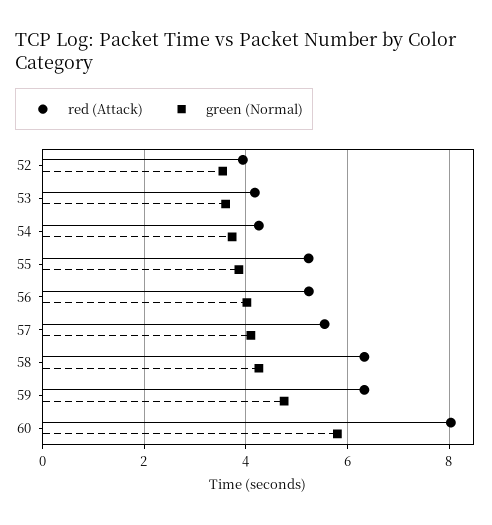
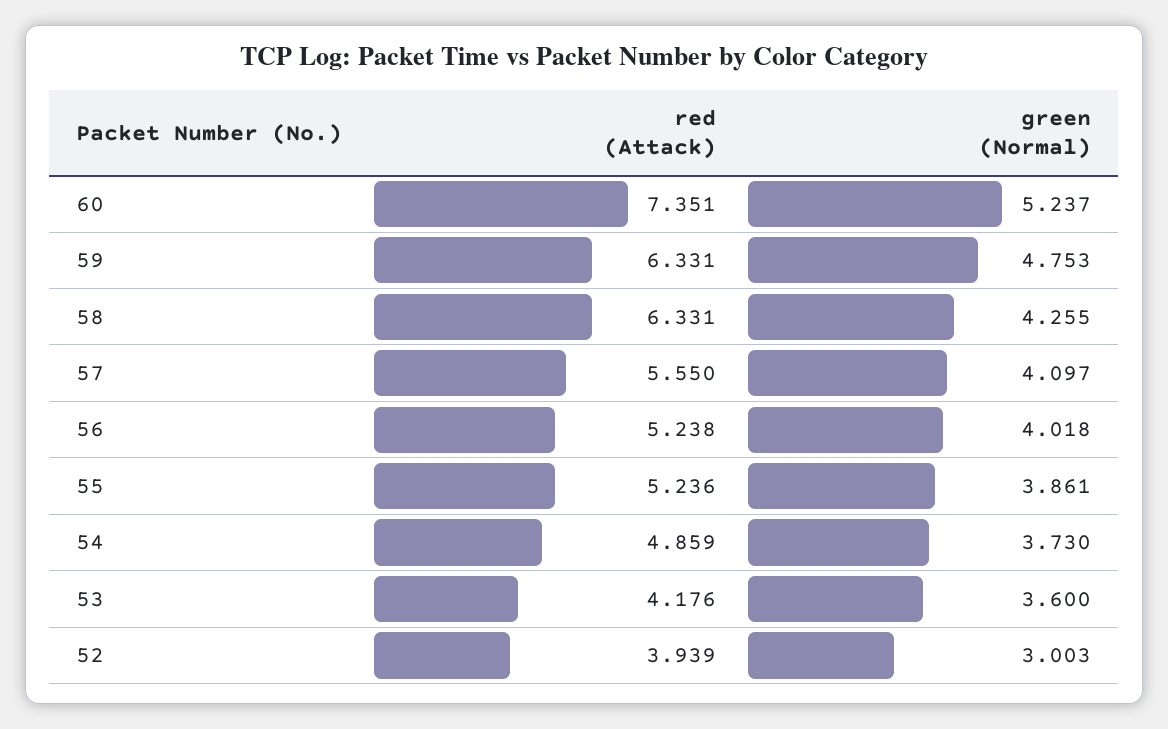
  {
    "red (Attack)": {
      "52": 3.939,
      "53": 4.176,
-     "54": 4.2,
+     "54": 4.859,
      "55": 5.236,
      "56": 5.238,
      "57": 5.55,
      "58": 6.331,
      "59": 6.331,
-     "60": 8
+     "60": 7.351
    },
    "green (Normal)": {
-     "52": 3.6,
+     "52": 3.003,
      "53": 3.6,
      "54": 3.73,
      "55": 3.861,
      "56": 4.018,
      "57": 4.097,
      "58": 4.255,
      "59": 4.753,
-     "60": 5.8
+     "60": 5.237
    }
  }

